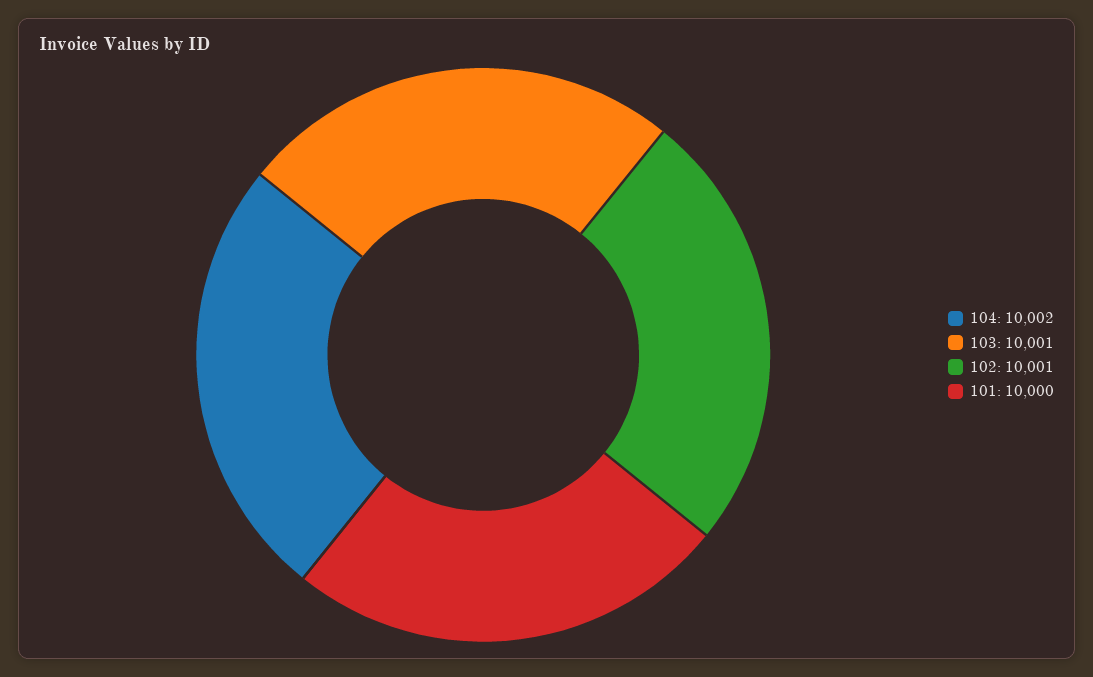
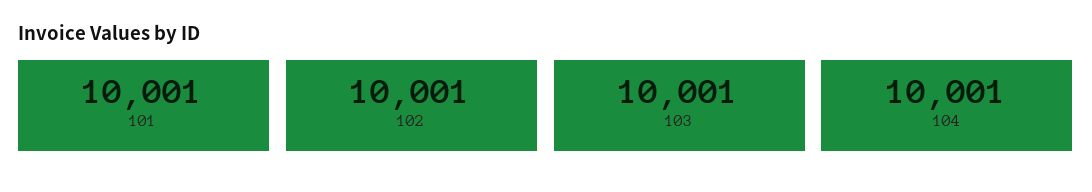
  {
-   "104": 10002,
+   "104": 10001,
    "103": 10001,
    "102": 10001,
-   "101": 10000
+   "101": 10001
  }

